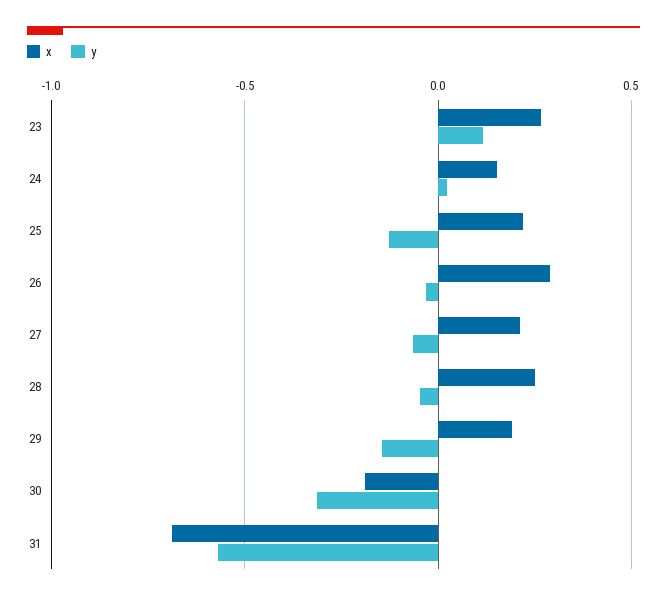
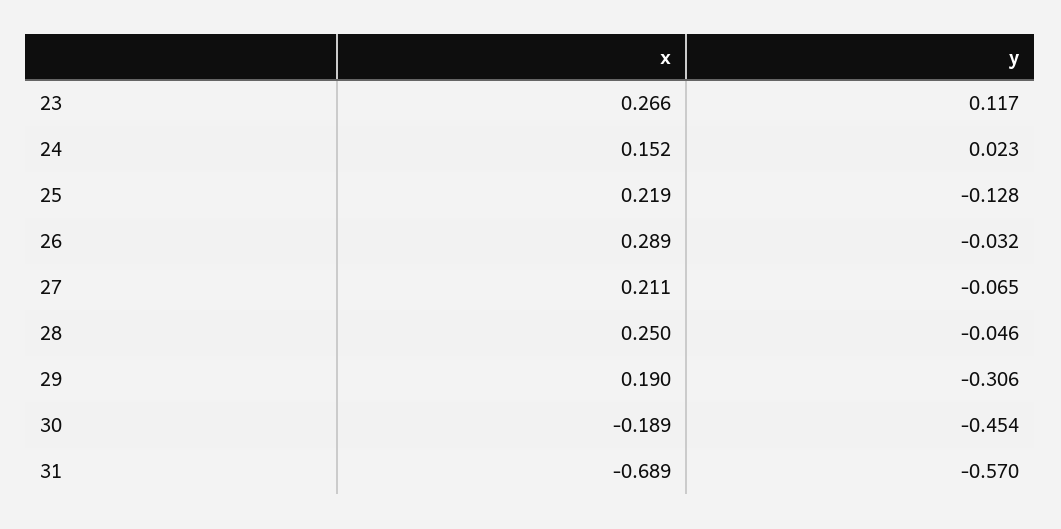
  {
    "x": {
      "23": 0.266,
      "24": 0.152,
      "25": 0.219,
      "26": 0.289,
      "27": 0.211,
      "28": 0.25,
      "29": 0.19,
      "30": -0.189,
      "31": -0.689
    },
    "y": {
      "23": 0.117,
      "24": 0.023,
      "25": -0.128,
      "26": -0.032,
      "27": -0.065,
      "28": -0.046,
-     "29": -0.15,
+     "29": -0.306,
-     "30": -0.3,
+     "30": -0.454,
      "31": -0.57
    }
  }

